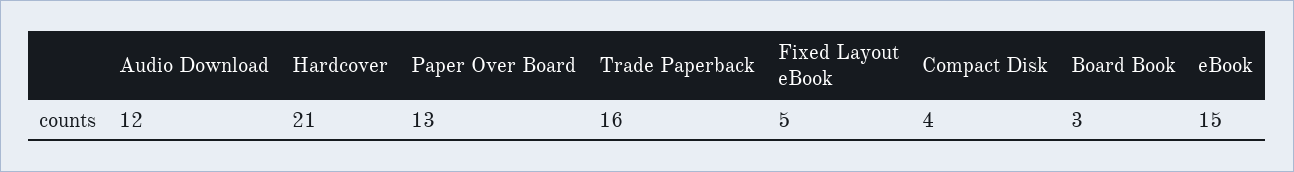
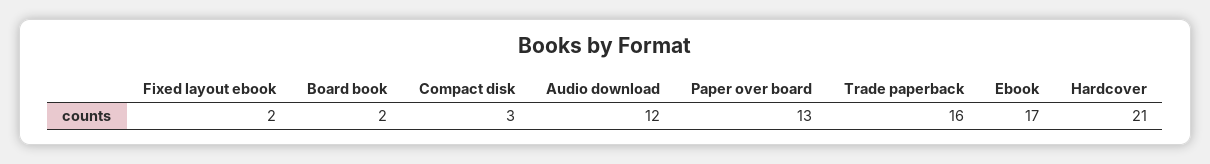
  {
    "Audio Download": 12,
    "Hardcover": 21,
    "Paper Over Board": 13,
    "Trade Paperback": 16,
-   "Fixed Layout eBook": 5,
+   "Fixed Layout eBook": 2,
-   "Compact Disk": 4,
+   "Compact Disk": 3,
-   "Board Book": 3,
+   "Board Book": 2,
-   "eBook": 15
+   "eBook": 17
  }

